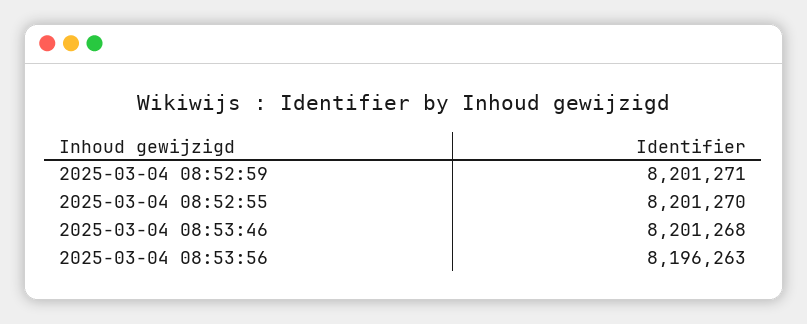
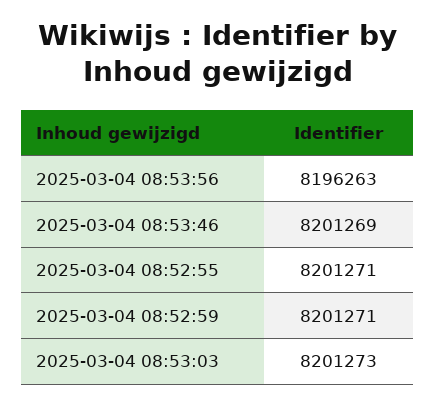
  {
    "2025-03-04 08:52:59": 8201271,
-   "2025-03-04 08:52:55": 8201270,
+   "2025-03-04 08:52:55": 8201271,
-   "2025-03-04 08:53:46": 8201268,
+   "2025-03-04 08:53:46": 8201269,
-   "2025-03-04 08:53:56": 8196263
+   "2025-03-04 08:53:56": 8196263,
+   "2025-03-04 08:53:03": 8201273
  }

